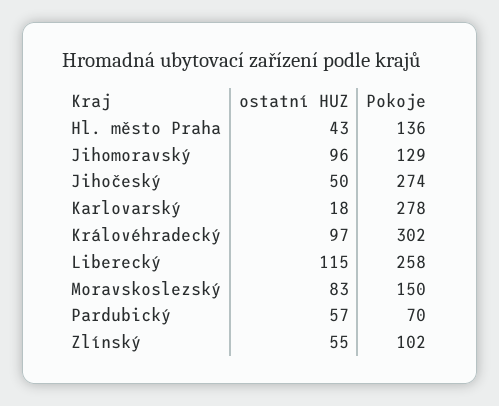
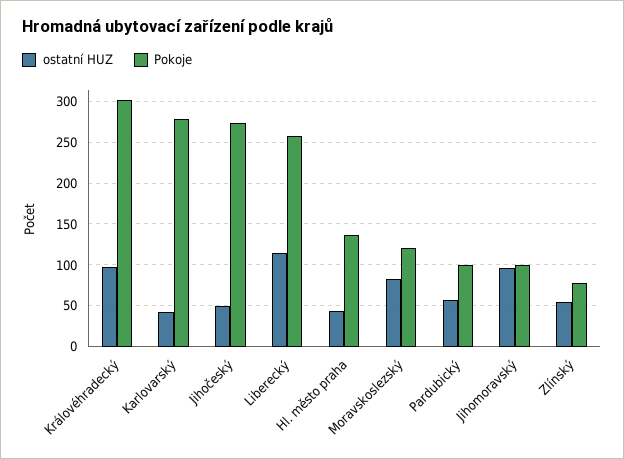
  {
    "ostatní HUZ": {
      "Hl. město Praha": 43,
      "Jihomoravský": 96,
      "Jihočeský": 50,
-     "Karlovarský": 18,
+     "Karlovarský": 40,
      "Královéhradecký": 97,
      "Liberecký": 115,
      "Moravskoslezský": 83,
      "Pardubický": 57,
      "Zlínský": 55
    },
    "Pokoje": {
      "Hl. město Praha": 136,
-     "Jihomoravský": 129,
+     "Jihomoravský": 100,
      "Jihočeský": 274,
      "Karlovarský": 278,
      "Královéhradecký": 302,
      "Liberecký": 258,
-     "Moravskoslezský": 150,
+     "Moravskoslezský": 120,
-     "Pardubický": 70,
+     "Pardubický": 100,
-     "Zlínský": 102
+     "Zlínský": 80
    }
  }

